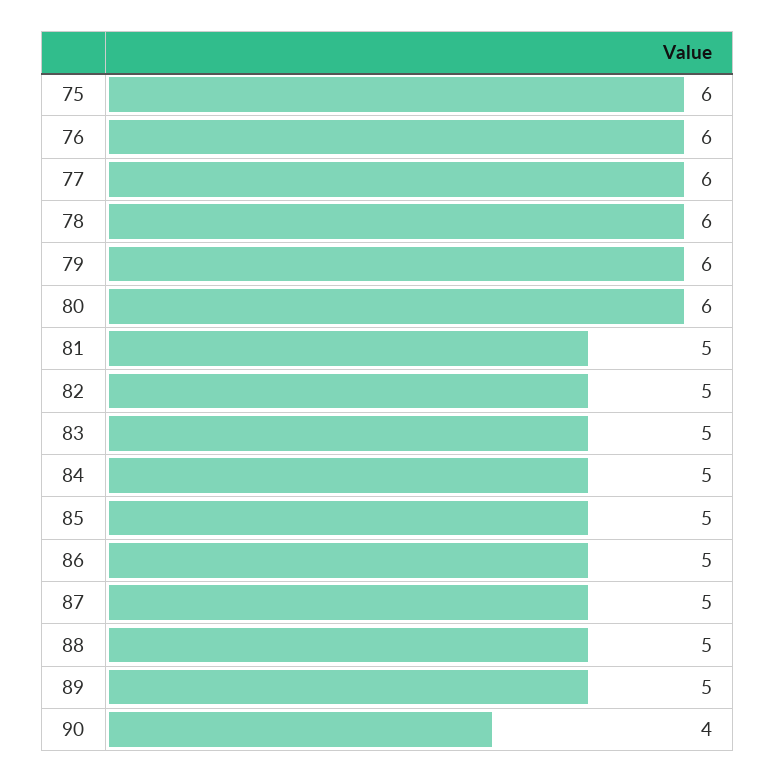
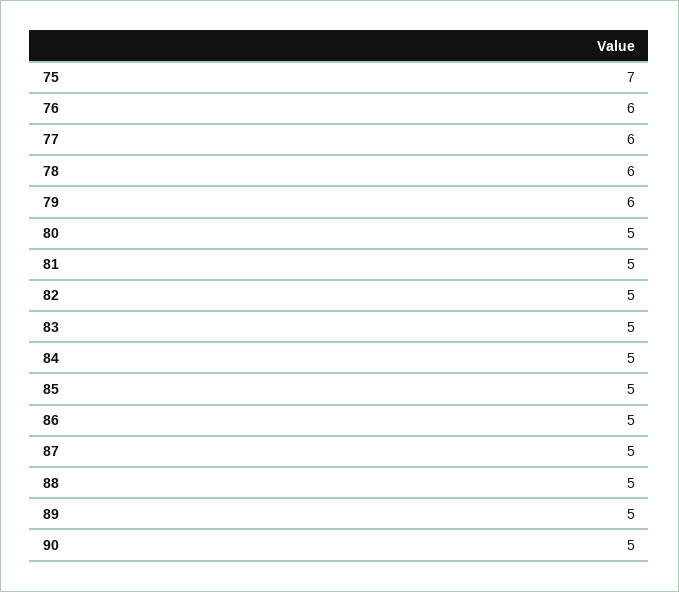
  {
-   "75": 6,
+   "75": 7,
    "76": 6,
    "77": 6,
    "78": 6,
    "79": 6,
-   "80": 6,
+   "80": 5,
    "81": 5,
    "82": 5,
    "83": 5,
    "84": 5,
    "85": 5,
    "86": 5,
    "87": 5,
    "88": 5,
    "89": 5,
-   "90": 4
+   "90": 5
  }

